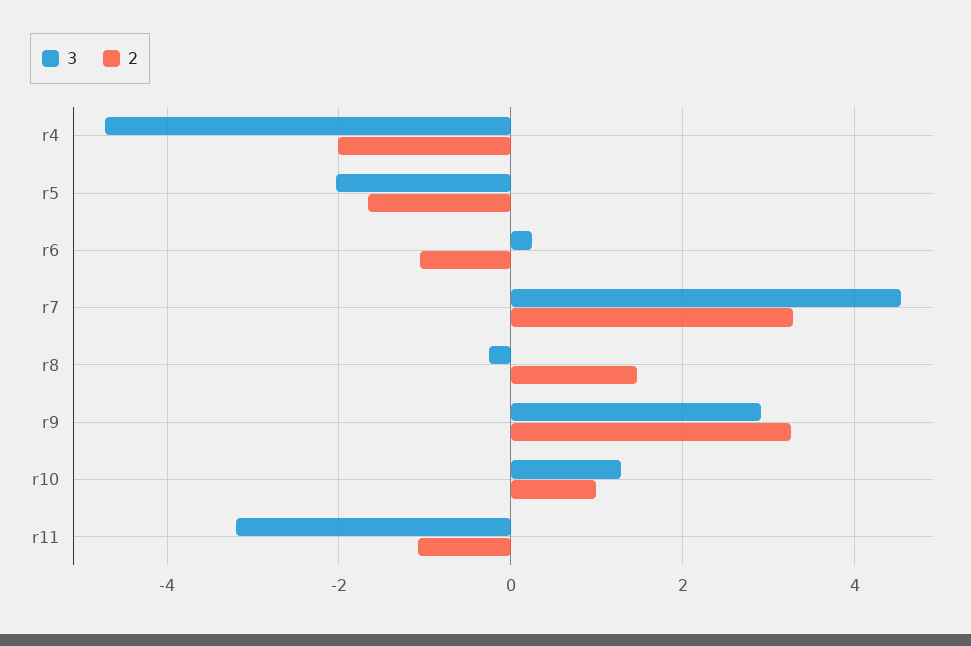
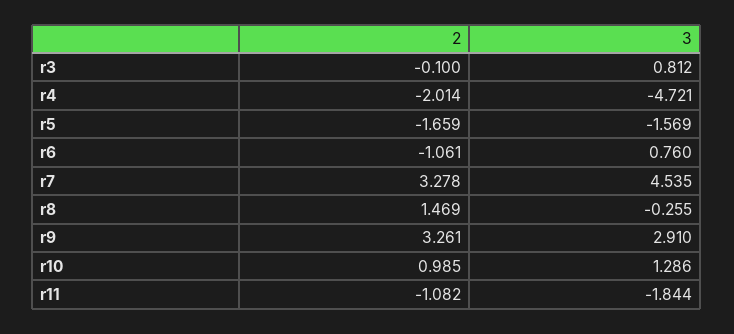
  {
    "3": {
      "r4": -4.721,
-     "r5": -2,
+     "r5": -1.569,
-     "r6": 0.2,
+     "r6": 0.76,
      "r7": 4.535,
      "r8": -0.255,
      "r9": 2.91,
      "r10": 1.286,
-     "r11": -3.2
+     "r11": -1.844,
+     "r3": 0.812
    },
    "2": {
      "r4": -2.014,
      "r5": -1.659,
      "r6": -1.061,
      "r7": 3.278,
      "r8": 1.469,
      "r9": 3.261,
      "r10": 0.985,
-     "r11": -1.082
+     "r11": -1.082,
+     "r3": -0.1
    }
  }

